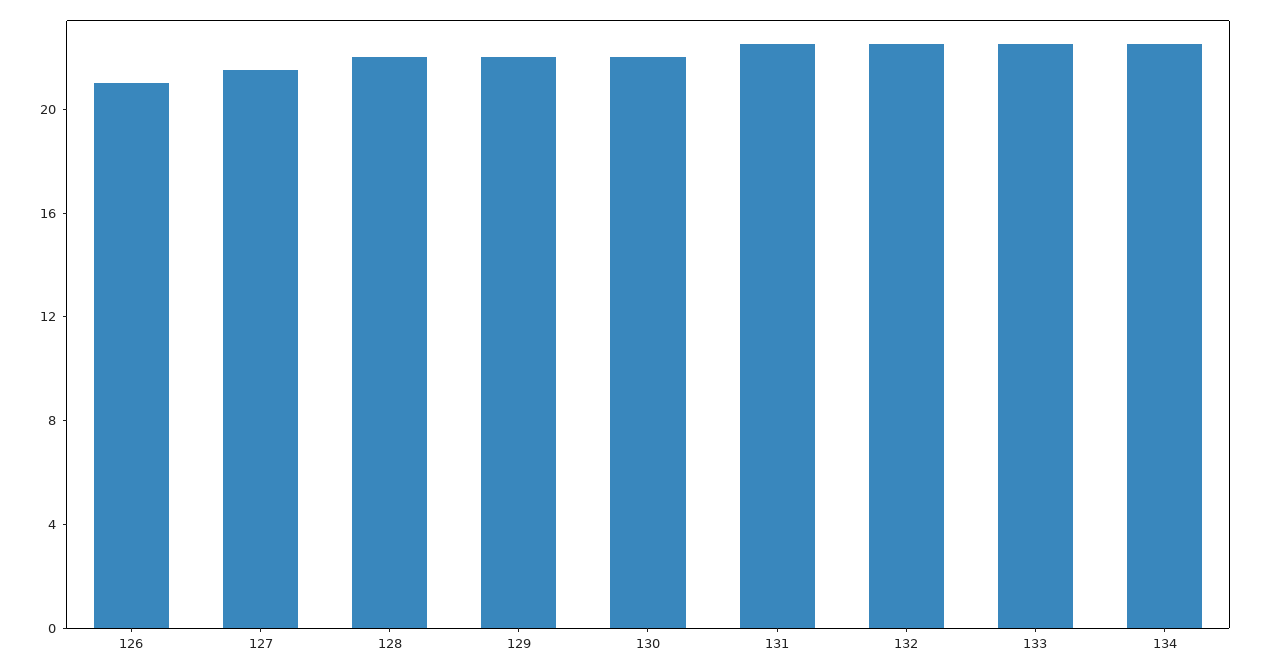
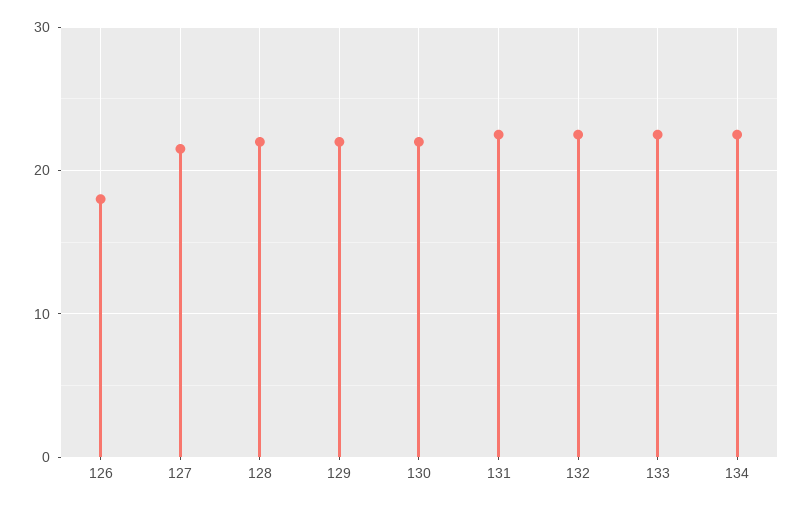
  {
-   "126": 21,
+   "126": 18,
    "127": 22,
    "128": 22,
    "129": 22,
    "130": 22,
    "131": 23,
    "132": 23,
    "133": 23,
    "134": 23
  }

